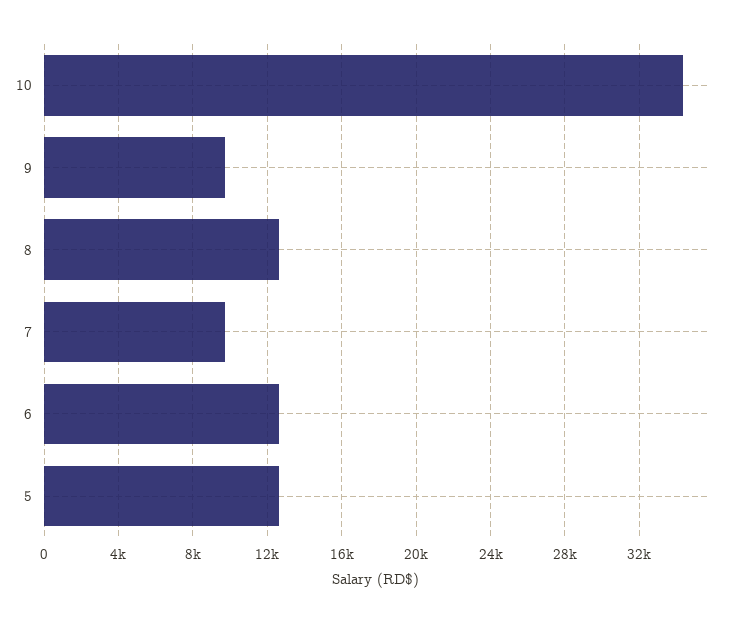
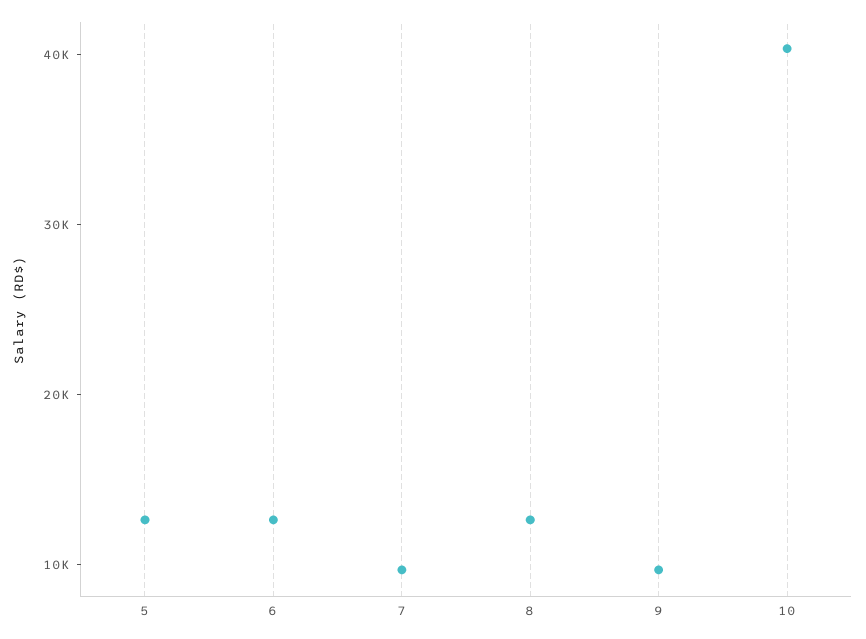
  {
-   "10": 34500,
+   "10": 40000,
    "9": 9500,
    "8": 12500,
    "7": 9500,
    "6": 12500,
    "5": 12500
  }

